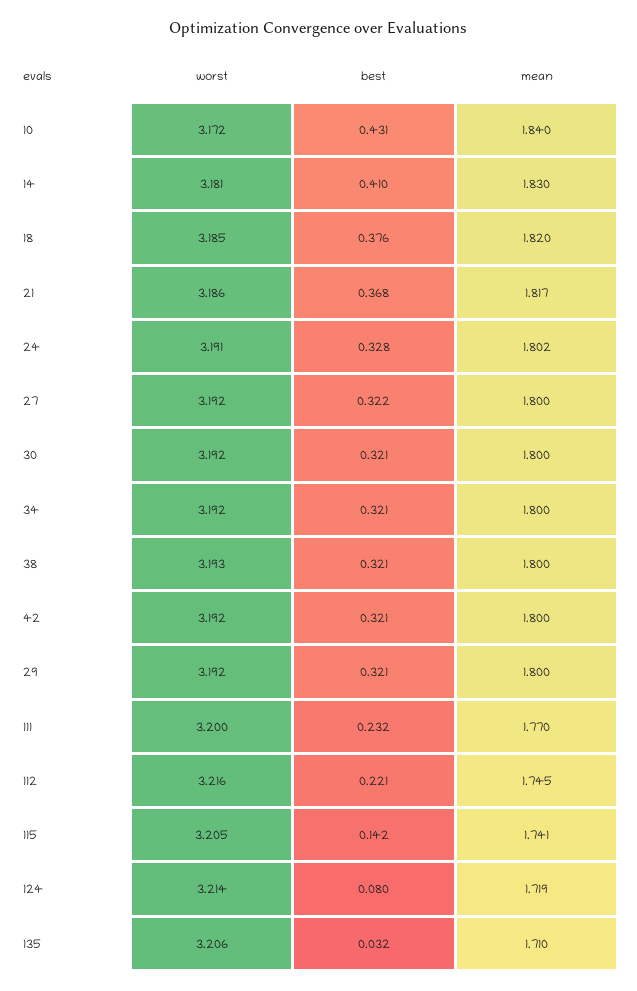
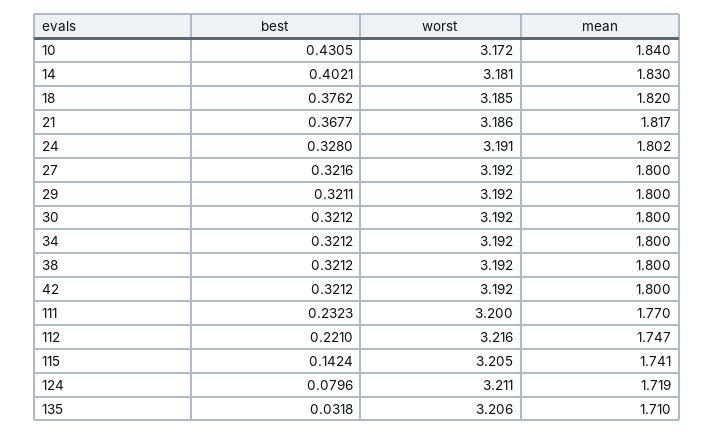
  {
    "worst": {
      "10": 3.172,
      "14": 3.181,
      "18": 3.185,
      "21": 3.186,
      "24": 3.191,
      "27": 3.192,
      "30": 3.192,
      "34": 3.192,
-     "38": 3.193,
+     "38": 3.192,
      "42": 3.192,
      "29": 3.192,
      "111": 3.2,
      "112": 3.216,
      "115": 3.205,
-     "124": 3.214,
+     "124": 3.211,
      "135": 3.206
    },
    "best": {
      "10": 0.4305,
-     "14": 0.41,
+     "14": 0.4021,
      "18": 0.3762,
      "21": 0.3677,
      "24": 0.328,
      "27": 0.3216,
      "30": 0.3212,
      "34": 0.3212,
      "38": 0.3212,
      "42": 0.3212,
      "29": 0.3211,
      "111": 0.2323,
      "112": 0.221,
      "115": 0.1424,
      "124": 0.0796,
      "135": 0.0318
    },
    "mean": {
      "10": 1.84,
      "14": 1.83,
      "18": 1.82,
      "21": 1.817,
      "24": 1.802,
      "27": 1.8,
      "30": 1.8,
      "34": 1.8,
      "38": 1.8,
      "42": 1.8,
      "29": 1.8,
      "111": 1.77,
-     "112": 1.745,
+     "112": 1.747,
      "115": 1.741,
      "124": 1.719,
      "135": 1.71
    }
  }

